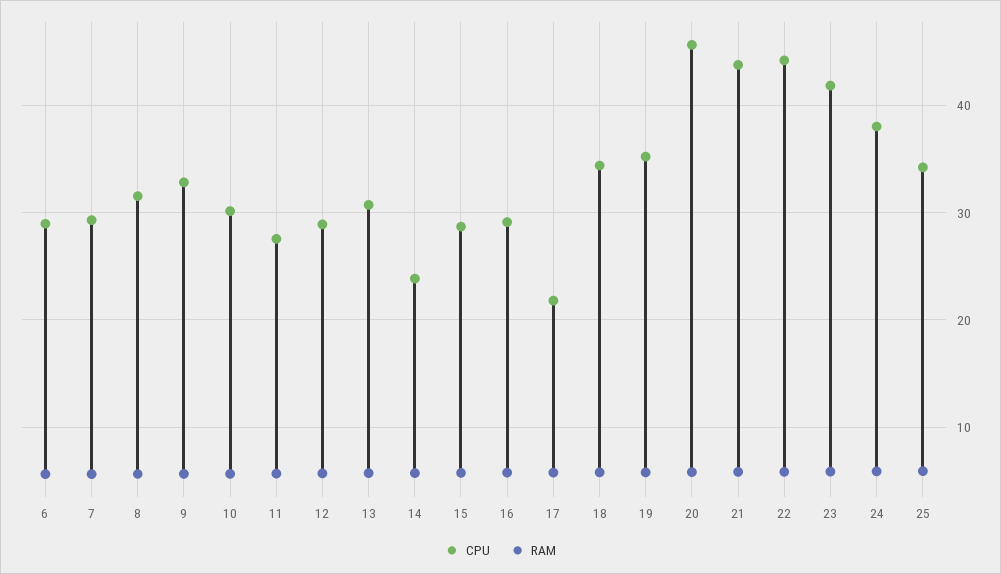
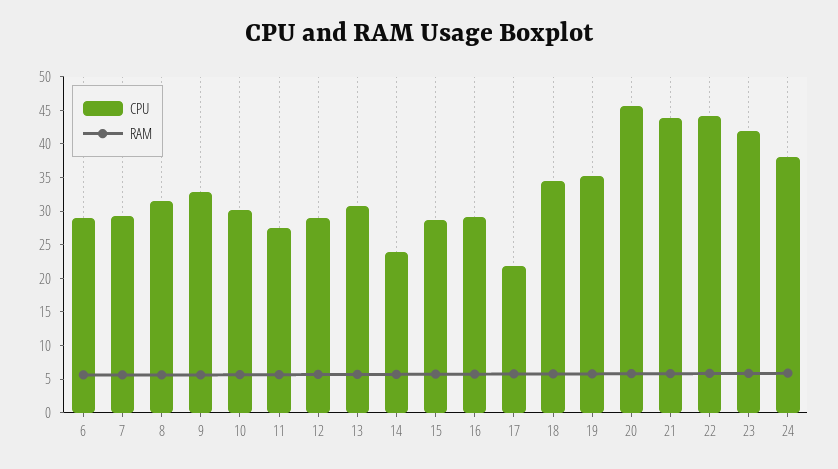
  {
    "CPU": {
      "6": 29,
      "7": 29,
      "8": 32,
      "9": 33,
      "10": 30,
      "11": 28,
      "12": 29,
      "13": 31,
      "14": 24,
      "15": 29,
      "16": 29,
      "17": 22,
      "18": 34,
      "19": 35,
      "20": 46,
      "21": 44,
      "22": 44,
      "23": 42,
-     "24": 38,
+     "24": 38
-     "25": 34
    },
    "RAM": {
      "6": 6,
      "7": 6,
      "8": 6,
      "9": 6,
      "10": 6,
      "11": 6,
      "12": 6,
      "13": 6,
      "14": 6,
      "15": 6,
      "16": 6,
      "17": 6,
      "18": 6,
      "19": 6,
      "20": 6,
      "21": 6,
      "22": 6,
      "23": 6,
-     "24": 6,
+     "24": 6
-     "25": 6
    }
  }

